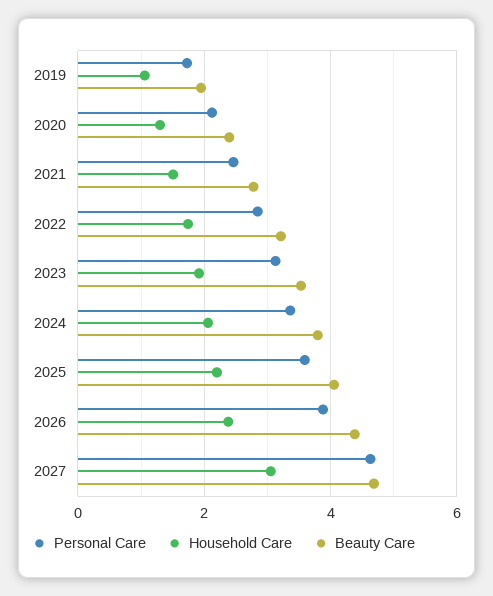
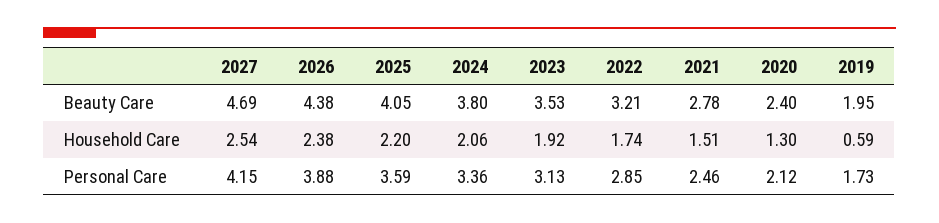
  {
    "Personal Care": {
      "2019": 1.73,
      "2020": 2.12,
      "2021": 2.46,
      "2022": 2.85,
      "2023": 3.13,
      "2024": 3.36,
      "2025": 3.59,
      "2026": 3.88,
-     "2027": 4.6
+     "2027": 4.15
    },
    "Household Care": {
-     "2019": 1,
+     "2019": 0.59,
      "2020": 1.3,
      "2021": 1.51,
      "2022": 1.74,
      "2023": 1.92,
      "2024": 2.06,
      "2025": 2.2,
      "2026": 2.38,
-     "2027": 3
+     "2027": 2.54
    },
    "Beauty Care": {
      "2019": 1.95,
      "2020": 2.4,
      "2021": 2.78,
      "2022": 3.21,
      "2023": 3.53,
      "2024": 3.8,
      "2025": 4.05,
      "2026": 4.38,
      "2027": 4.69
    }
  }

